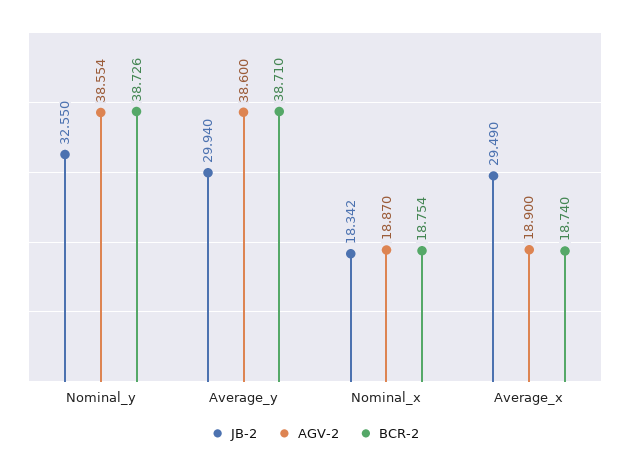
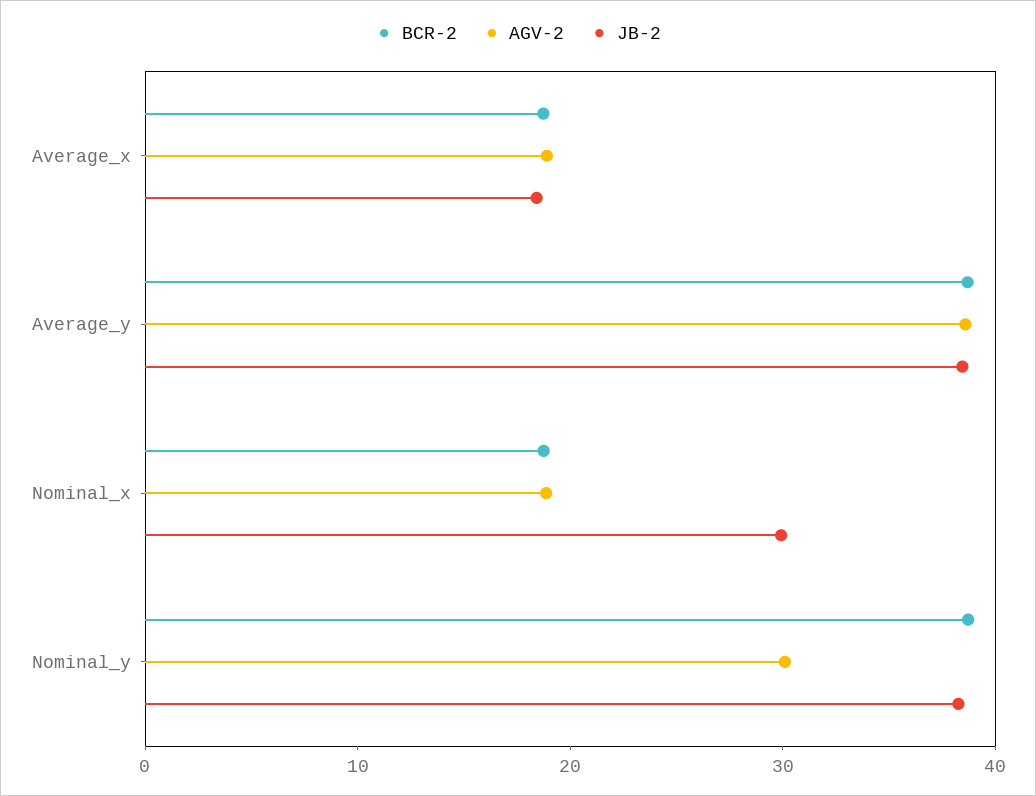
  {
    "JB-2": {
-     "Nominal_y": 32.55,
+     "Nominal_y": 38,
-     "Average_y": 29.94,
+     "Average_y": 38,
-     "Nominal_x": 18.342,
+     "Nominal_x": 30,
-     "Average_x": 29.49
+     "Average_x": 18
    },
    "AGV-2": {
-     "Nominal_y": 38.554,
+     "Nominal_y": 30,
      "Average_y": 38.6,
      "Nominal_x": 18.87,
      "Average_x": 18.9
    },
    "BCR-2": {
      "Nominal_y": 38.726,
      "Average_y": 38.71,
      "Nominal_x": 18.754,
      "Average_x": 18.74
    }
  }

